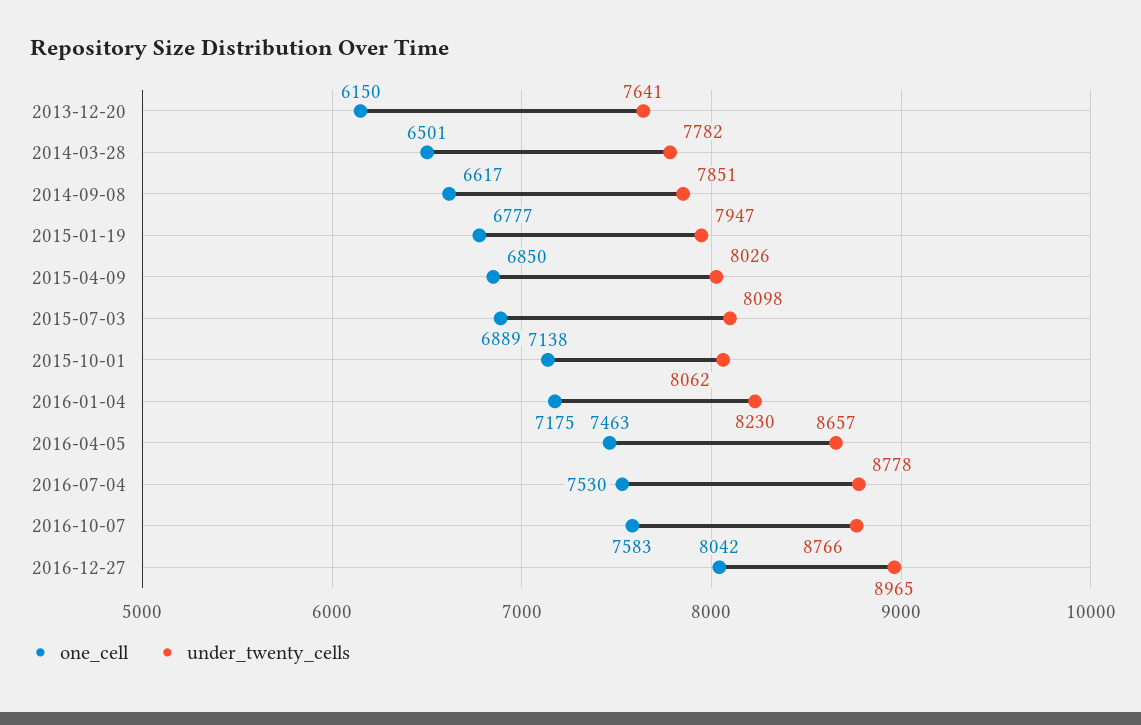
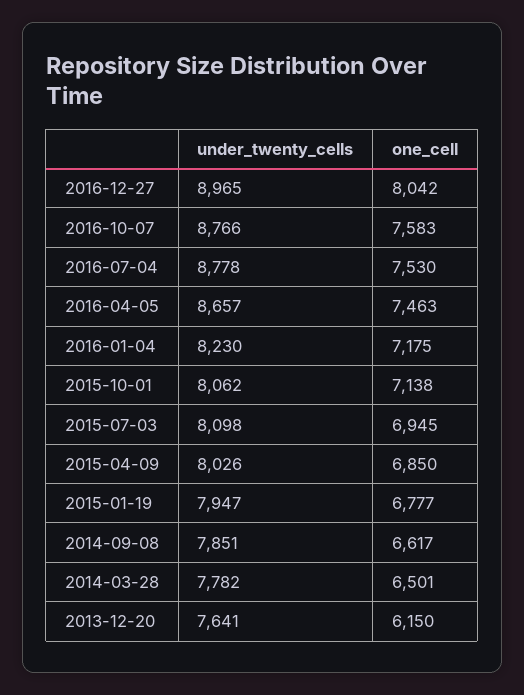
  {
    "one_cell": {
      "2013-12-20": 6150,
      "2014-03-28": 6501,
      "2014-09-08": 6617,
      "2015-01-19": 6777,
      "2015-04-09": 6850,
-     "2015-07-03": 6889,
+     "2015-07-03": 6945,
      "2015-10-01": 7138,
      "2016-01-04": 7175,
      "2016-04-05": 7463,
      "2016-07-04": 7530,
      "2016-10-07": 7583,
      "2016-12-27": 8042
    },
    "under_twenty_cells": {
      "2013-12-20": 7641,
      "2014-03-28": 7782,
      "2014-09-08": 7851,
      "2015-01-19": 7947,
      "2015-04-09": 8026,
      "2015-07-03": 8098,
      "2015-10-01": 8062,
      "2016-01-04": 8230,
      "2016-04-05": 8657,
      "2016-07-04": 8778,
      "2016-10-07": 8766,
      "2016-12-27": 8965
    }
  }

